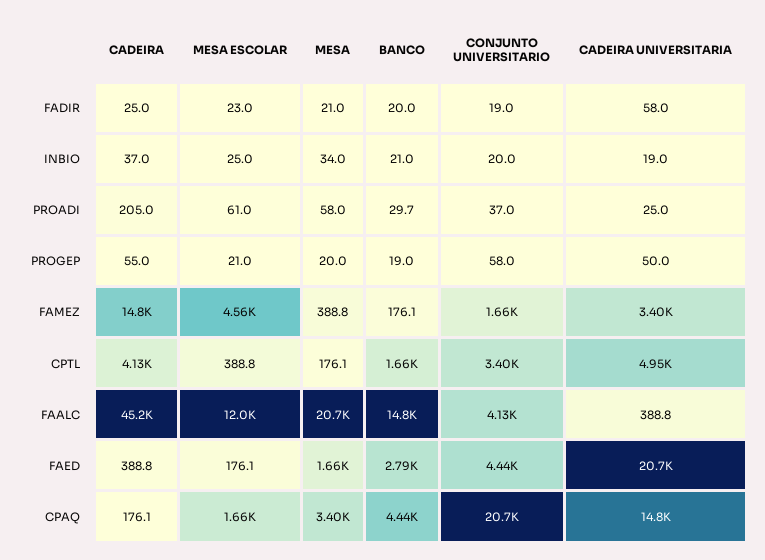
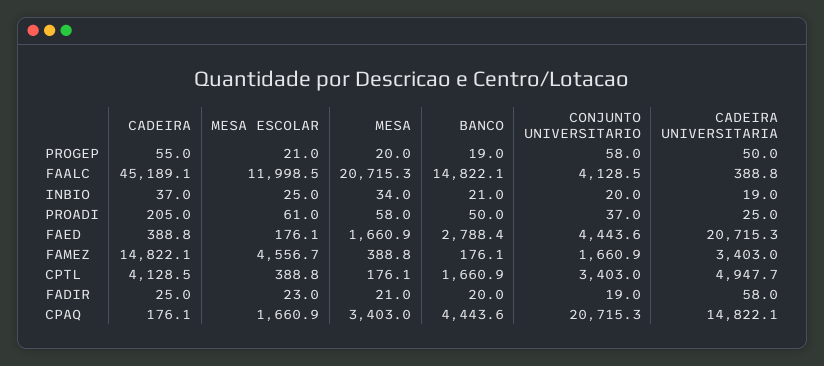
  {
    "CADEIRA": {
      "FADIR": 25,
      "INBIO": 37,
      "PROADI": 205,
      "PROGEP": 55,
      "FAMEZ": 14822.1,
      "CPTL": 4128.5,
      "FAALC": 45189.1,
      "FAED": 388.8,
      "CPAQ": 176.1
    },
    "MESA ESCOLAR": {
      "FADIR": 23,
      "INBIO": 25,
      "PROADI": 61,
      "PROGEP": 21,
      "FAMEZ": 4556.7,
      "CPTL": 388.8,
      "FAALC": 11998.5,
      "FAED": 176.1,
      "CPAQ": 1660.9
    },
    "MESA": {
      "FADIR": 21,
      "INBIO": 34,
      "PROADI": 58,
      "PROGEP": 20,
      "FAMEZ": 388.8,
      "CPTL": 176.1,
      "FAALC": 20715.3,
      "FAED": 1660.9,
      "CPAQ": 3403
    },
    "BANCO": {
      "FADIR": 20,
      "INBIO": 21,
-     "PROADI": 29.7,
+     "PROADI": 50,
      "PROGEP": 19,
      "FAMEZ": 176.1,
      "CPTL": 1660.9,
      "FAALC": 14822.1,
      "FAED": 2788.4,
      "CPAQ": 4443.6
    },
    "CONJUNTO UNIVERSITARIO": {
      "FADIR": 19,
      "INBIO": 20,
      "PROADI": 37,
      "PROGEP": 58,
      "FAMEZ": 1660.9,
      "CPTL": 3403,
      "FAALC": 4128.5,
      "FAED": 4443.6,
      "CPAQ": 20715.3
    },
    "CADEIRA UNIVERSITARIA": {
      "FADIR": 58,
      "INBIO": 19,
      "PROADI": 25,
      "PROGEP": 50,
      "FAMEZ": 3403,
      "CPTL": 4947.7,
      "FAALC": 388.8,
      "FAED": 20715.3,
      "CPAQ": 14822.1
    }
  }

